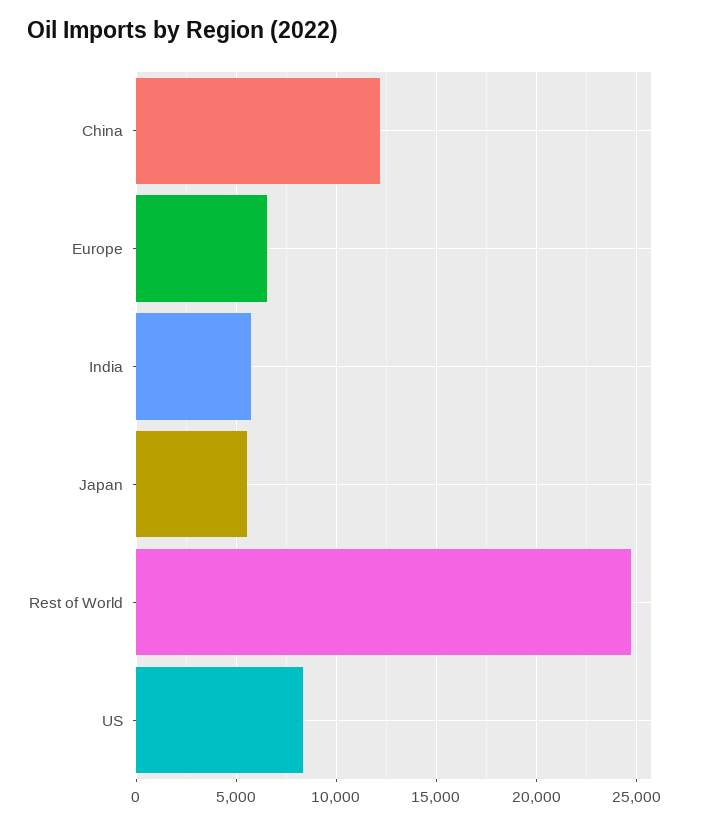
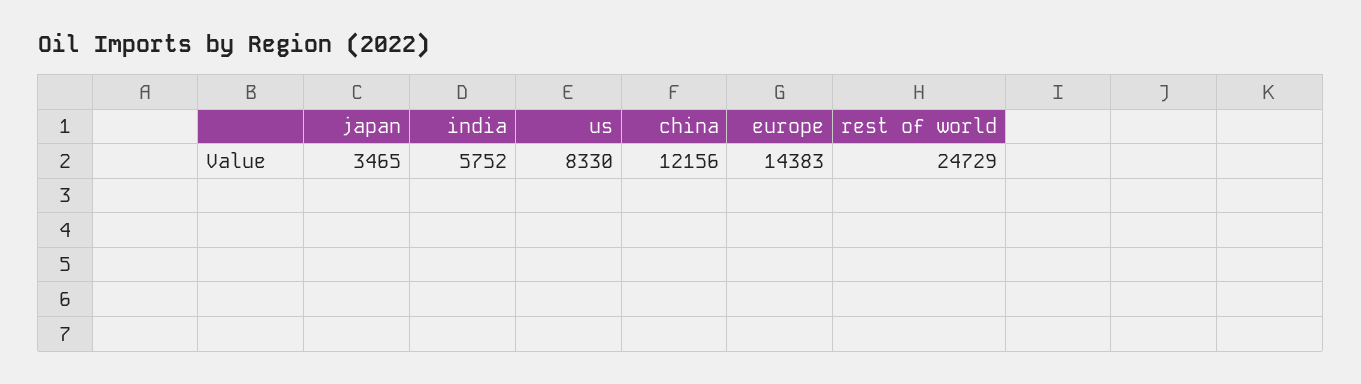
  {
    "China": 12156,
-   "Europe": 6500,
+   "Europe": 14383,
    "India": 5752,
-   "Japan": 5500,
+   "Japan": 3465,
    "Rest of World": 24729,
    "US": 8330
  }

